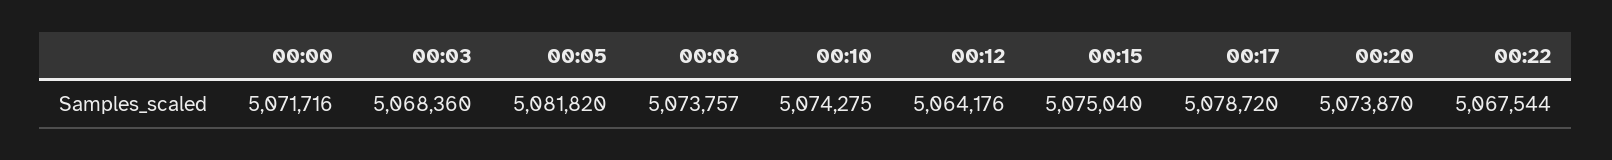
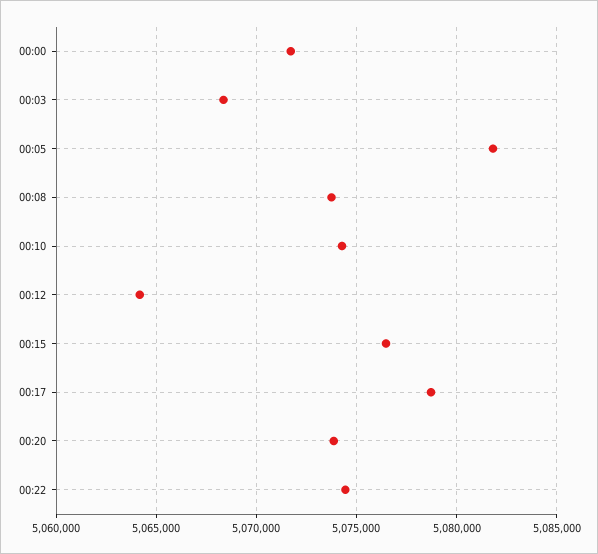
  {
    "00:00": 5071716,
    "00:03": 5068360,
    "00:05": 5081820,
    "00:08": 5073757,
    "00:10": 5074275,
    "00:12": 5064176,
-   "00:15": 5075040,
+   "00:15": 5076500,
    "00:17": 5078720,
    "00:20": 5073870,
-   "00:22": 5067544
+   "00:22": 5074500
  }

